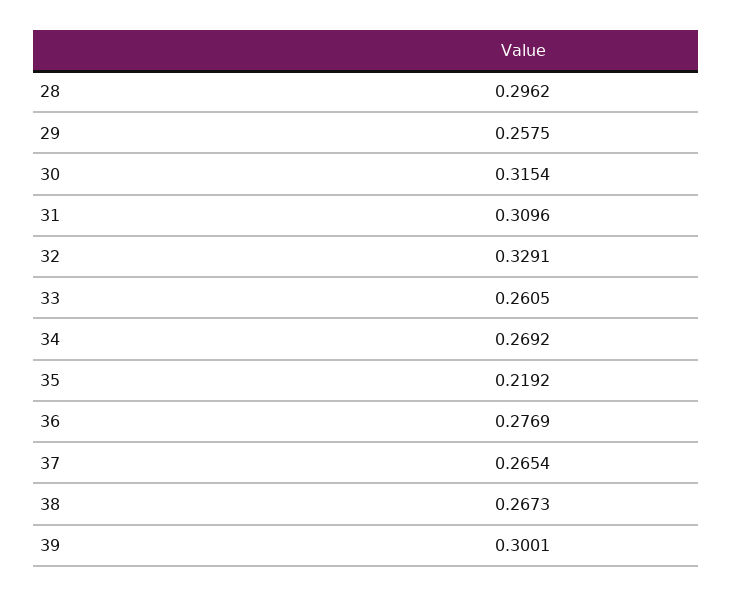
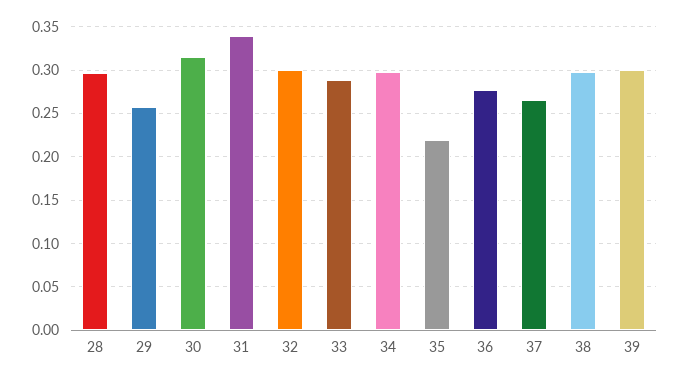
  {
    "28": 0.2962,
    "29": 0.2575,
    "30": 0.3154,
-   "31": 0.3096,
+   "31": 0.34,
-   "32": 0.3291,
+   "32": 0.3,
-   "33": 0.2605,
+   "33": 0.29,
-   "34": 0.2692,
+   "34": 0.3,
    "35": 0.2192,
    "36": 0.2769,
    "37": 0.2654,
-   "38": 0.2673,
+   "38": 0.3,
    "39": 0.3001
  }

